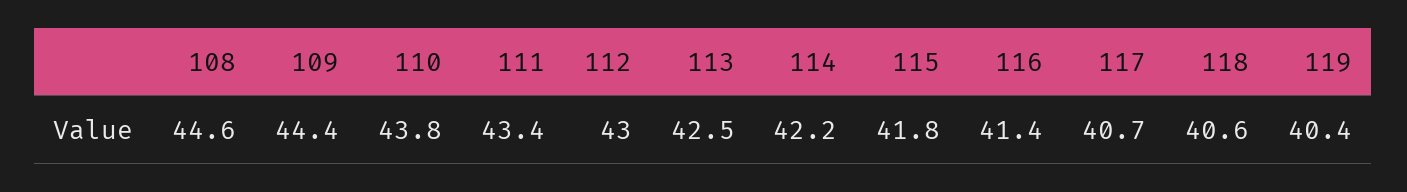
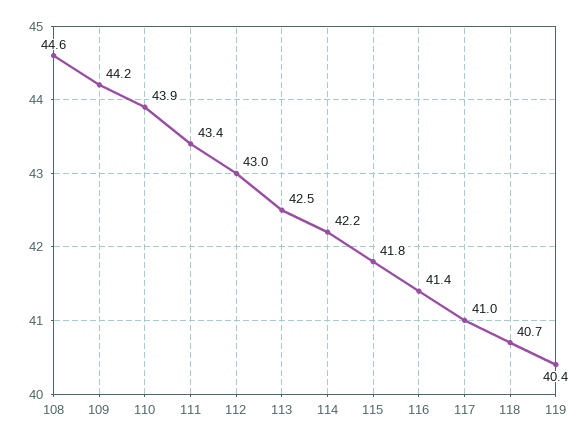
  {
    "108": 44.6,
-   "109": 44.4,
+   "109": 44.2,
-   "110": 43.8,
+   "110": 43.9,
    "111": 43.4,
    "112": 43,
    "113": 42.5,
    "114": 42.2,
    "115": 41.8,
    "116": 41.4,
-   "117": 40.7,
+   "117": 41,
-   "118": 40.6,
+   "118": 40.7,
    "119": 40.4
  }

